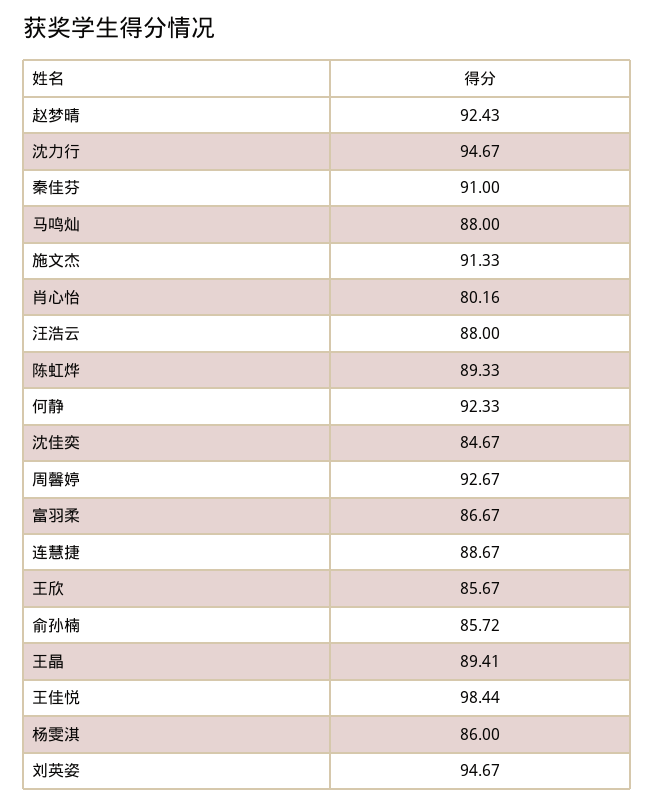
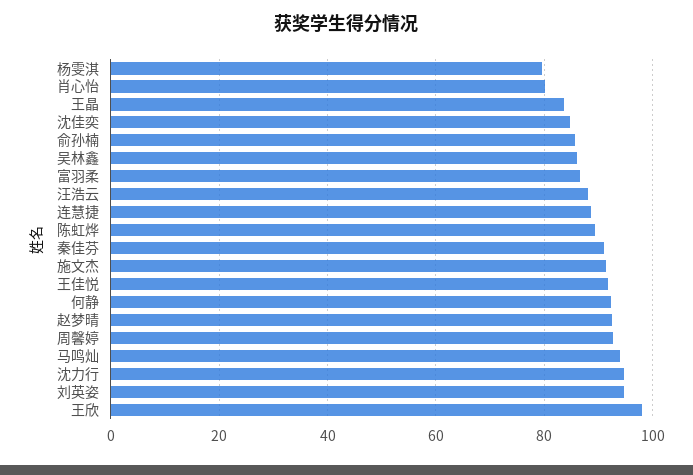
  {
    "赵梦晴": 92.43,
    "沈力行": 94.67,
    "秦佳芬": 91,
-   "马鸣灿": 88,
+   "马鸣灿": 94,
    "施文杰": 91.33,
    "肖心怡": 80.16,
    "汪浩云": 88,
    "陈虹烨": 89.33,
    "何静": 92.33,
    "沈佳奕": 84.67,
    "周馨婷": 92.67,
    "富羽柔": 86.67,
    "连慧捷": 88.67,
-   "王欣": 85.67,
+   "王欣": 98,
    "俞孙楠": 85.72,
-   "王晶": 89.41,
+   "王晶": 84,
-   "王佳悦": 98.44,
+   "王佳悦": 92,
-   "杨雯淇": 86,
+   "杨雯淇": 80,
-   "刘英姿": 94.67
+   "刘英姿": 94.67,
+   "吴林鑫": 86
  }

